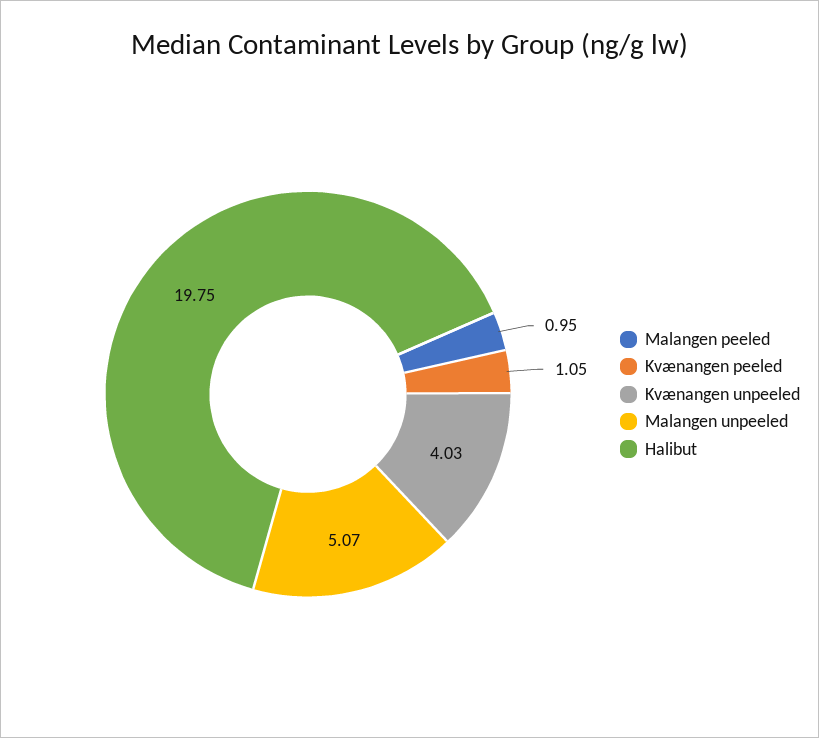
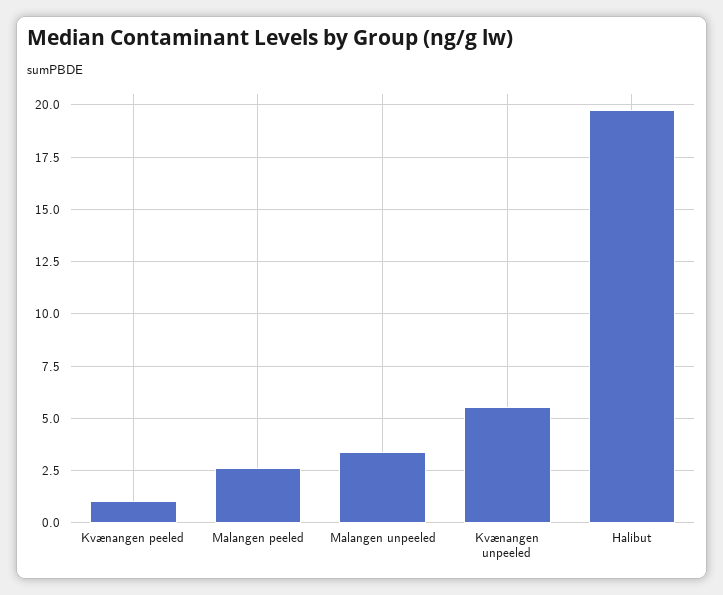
  {
-   "Malangen peeled": 0.95,
+   "Malangen peeled": 2.5,
    "Kvænangen peeled": 1.05,
-   "Kvænangen unpeeled": 4.03,
+   "Kvænangen unpeeled": 5.5,
-   "Malangen unpeeled": 5.07,
+   "Malangen unpeeled": 3.5,
    "Halibut": 19.75
  }

